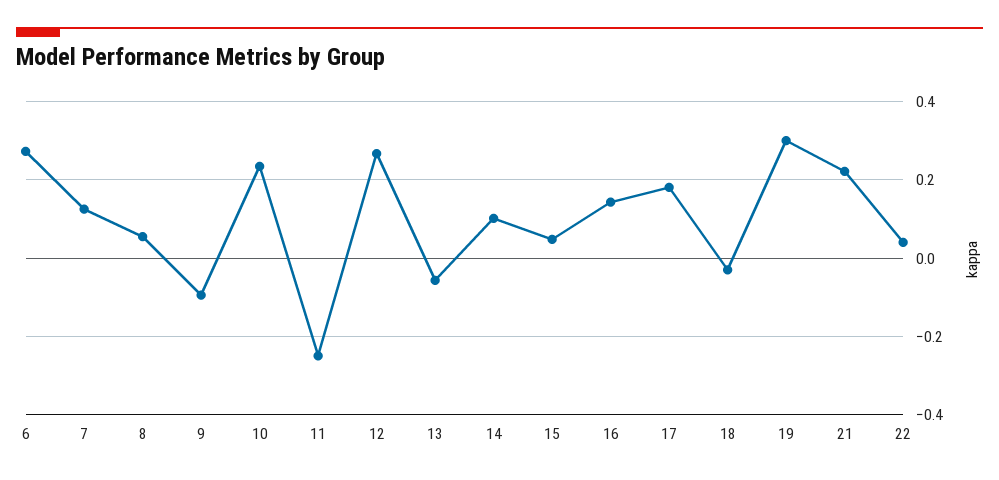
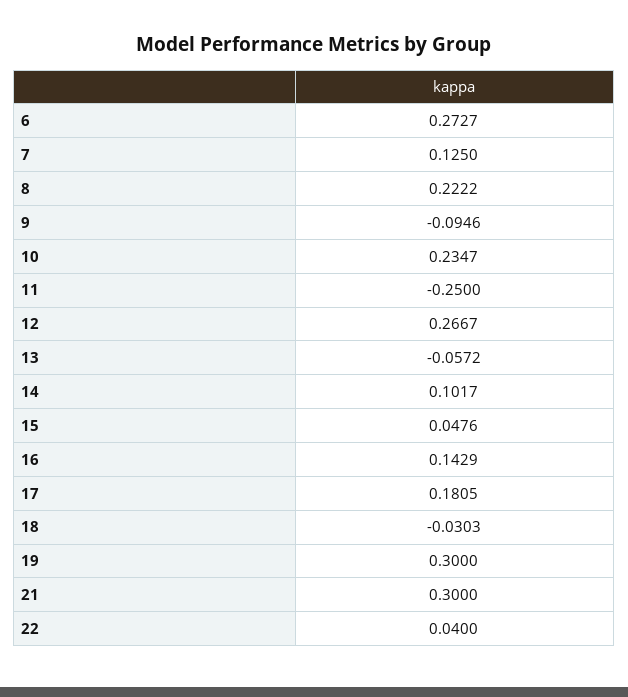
  {
    "6": 0.2727,
    "7": 0.125,
-   "8": 0.06,
+   "8": 0.2222,
    "9": -0.0946,
    "10": 0.2347,
    "11": -0.25,
    "12": 0.2667,
    "13": -0.0572,
    "14": 0.1017,
    "15": 0.0476,
    "16": 0.1429,
    "17": 0.1805,
    "18": -0.0303,
    "19": 0.3,
-   "21": 0.22,
+   "21": 0.3,
    "22": 0.04
  }

